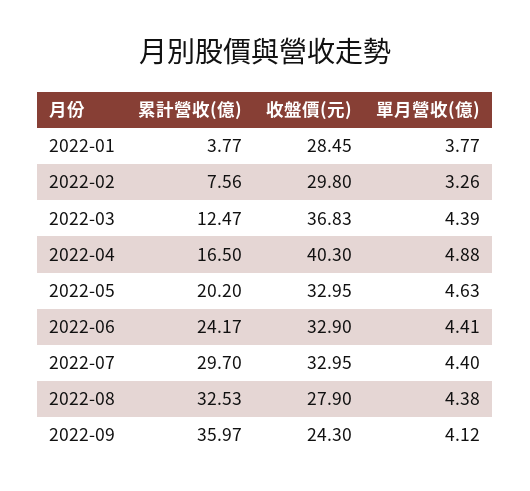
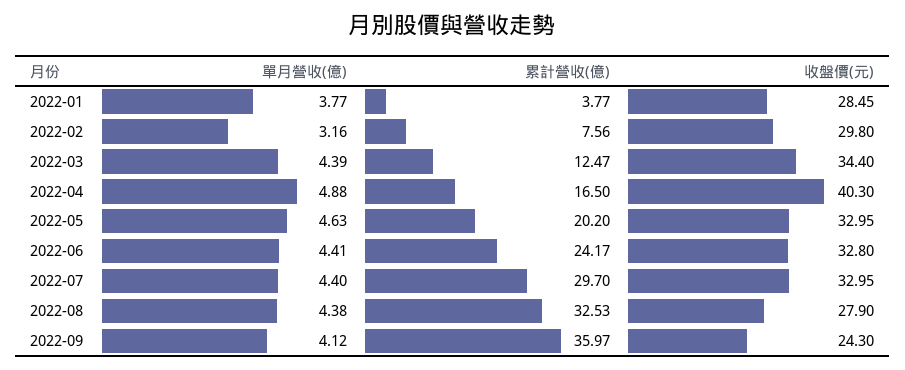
  {
    "累計營收(億)": {
      "2022-01": 3.77,
      "2022-02": 7.56,
      "2022-03": 12.47,
      "2022-04": 16.5,
      "2022-05": 20.2,
      "2022-06": 24.17,
      "2022-07": 29.7,
      "2022-08": 32.53,
      "2022-09": 35.97
    },
    "收盤價(元)": {
      "2022-01": 28.45,
      "2022-02": 29.8,
-     "2022-03": 36.83,
+     "2022-03": 34.4,
      "2022-04": 40.3,
      "2022-05": 32.95,
-     "2022-06": 32.9,
+     "2022-06": 32.8,
      "2022-07": 32.95,
      "2022-08": 27.9,
      "2022-09": 24.3
    },
    "單月營收(億)": {
      "2022-01": 3.77,
-     "2022-02": 3.26,
+     "2022-02": 3.16,
      "2022-03": 4.39,
      "2022-04": 4.88,
      "2022-05": 4.63,
      "2022-06": 4.41,
      "2022-07": 4.4,
      "2022-08": 4.38,
      "2022-09": 4.12
    }
  }

